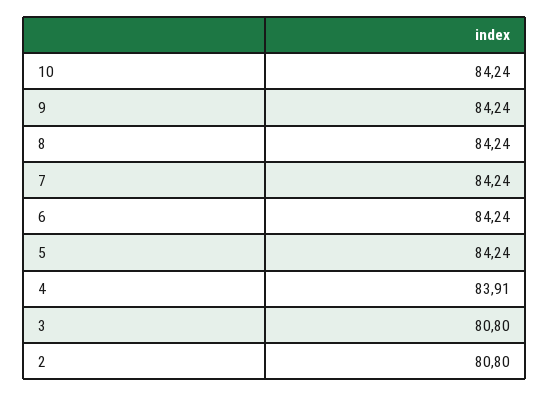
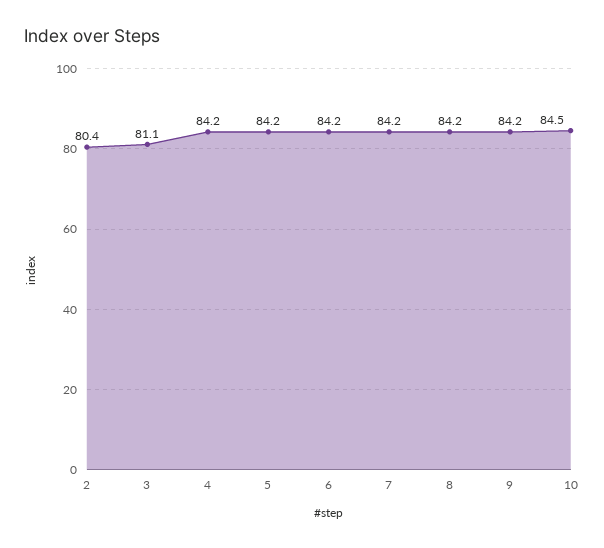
  {
-   "10": 84.24,
+   "10": 84.5,
    "9": 84.24,
    "8": 84.24,
    "7": 84.24,
    "6": 84.24,
    "5": 84.24,
-   "4": 83.91,
+   "4": 84.2,
-   "3": 80.8,
+   "3": 81.1,
-   "2": 80.8
+   "2": 80.4
  }

